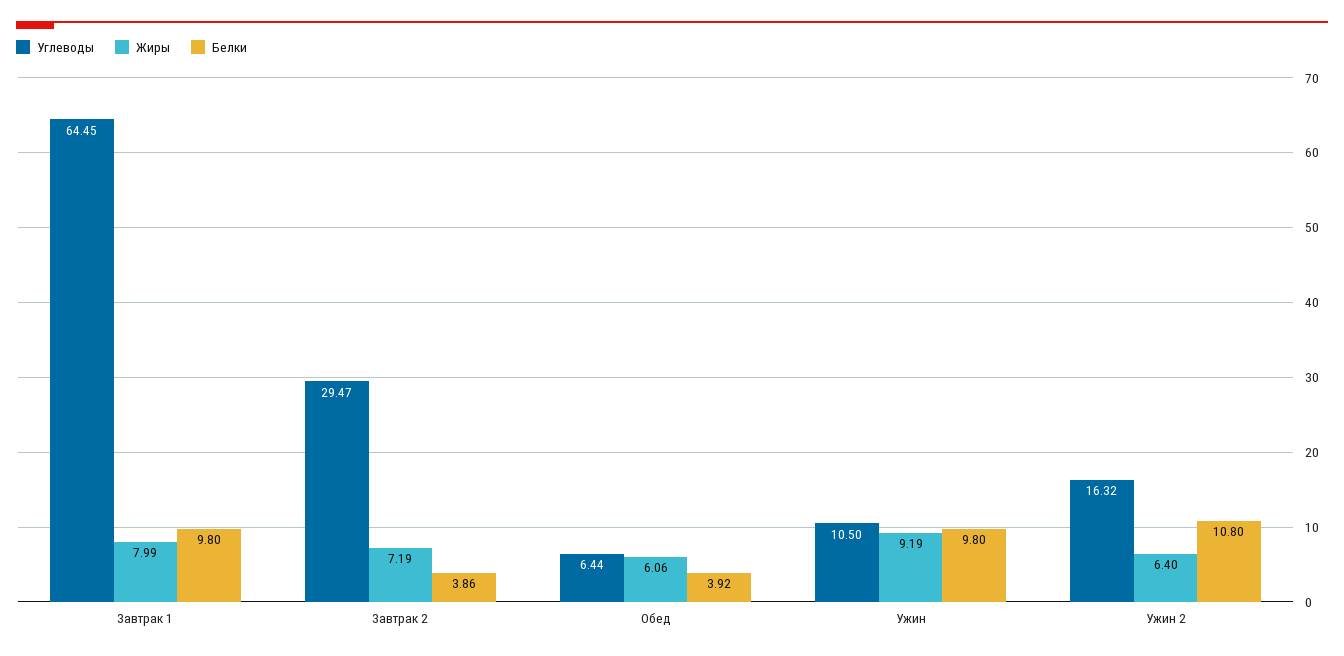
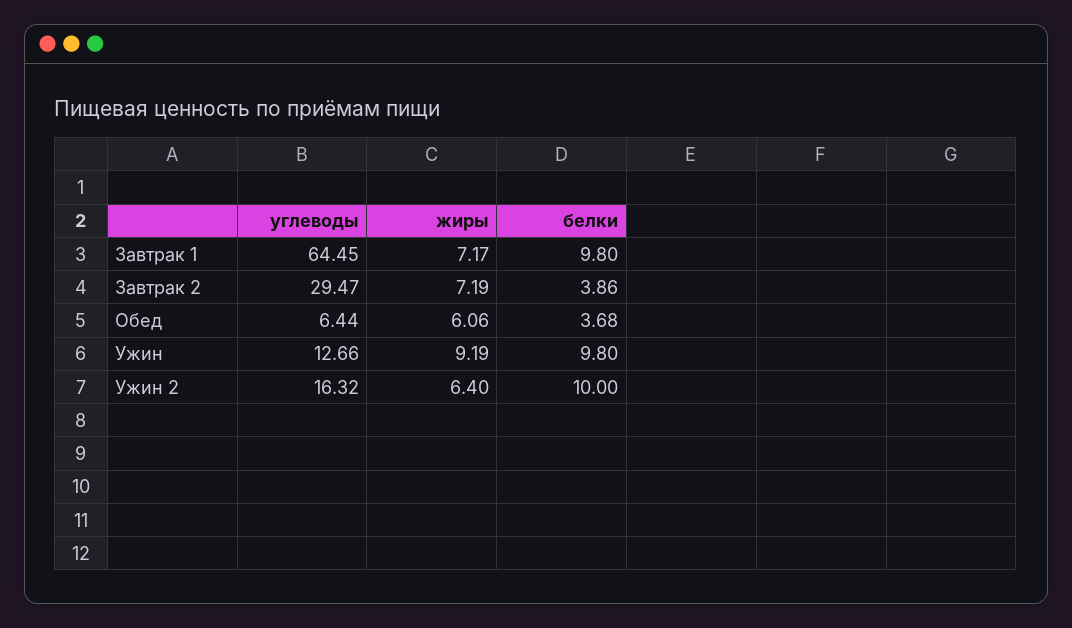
  {
    "Углеводы": {
      "Завтрак 1": 64.45,
      "Завтрак 2": 29.47,
      "Обед": 6.44,
-     "Ужин": 10.5,
+     "Ужин": 12.66,
      "Ужин 2": 16.32
    },
    "Жиры": {
-     "Завтрак 1": 7.99,
+     "Завтрак 1": 7.17,
      "Завтрак 2": 7.19,
      "Обед": 6.06,
      "Ужин": 9.19,
      "Ужин 2": 6.4
    },
    "Белки": {
      "Завтрак 1": 9.8,
      "Завтрак 2": 3.86,
-     "Обед": 3.92,
+     "Обед": 3.68,
      "Ужин": 9.8,
-     "Ужин 2": 10.8
+     "Ужин 2": 10
    }
  }

